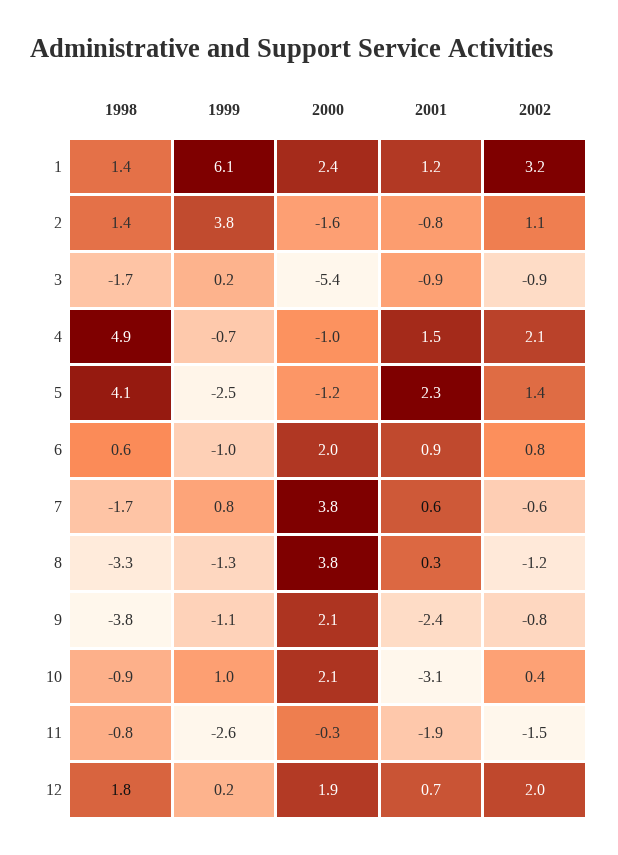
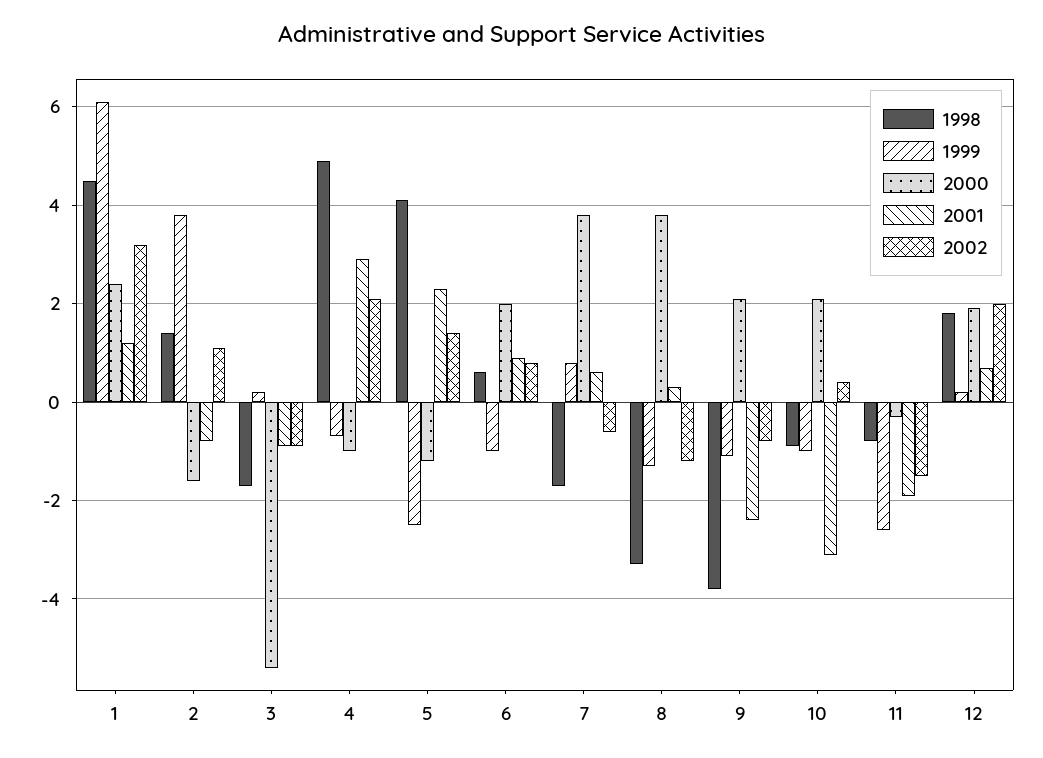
  {
    "1998": {
-     "1": 1.4,
+     "1": 4.5,
      "2": 1.4,
      "3": -1.7,
      "4": 4.9,
      "5": 4.1,
      "6": 0.6,
      "7": -1.7,
      "8": -3.3,
      "9": -3.8,
      "10": -0.9,
      "11": -0.8,
      "12": 1.8
    },
    "1999": {
      "1": 6.1,
      "2": 3.8,
      "3": 0.2,
      "4": -0.7,
      "5": -2.5,
      "6": -1,
      "7": 0.8,
      "8": -1.3,
      "9": -1.1,
-     "10": 1,
+     "10": -1,
      "11": -2.6,
      "12": 0.2
    },
    "2000": {
      "1": 2.4,
      "2": -1.6,
      "3": -5.4,
      "4": -1,
      "5": -1.2,
      "6": 2,
      "7": 3.8,
      "8": 3.8,
      "9": 2.1,
      "10": 2.1,
      "11": -0.3,
      "12": 1.9
    },
    "2001": {
      "1": 1.2,
      "2": -0.8,
      "3": -0.9,
-     "4": 1.5,
+     "4": 3,
      "5": 2.3,
      "6": 0.9,
      "7": 0.6,
      "8": 0.3,
      "9": -2.4,
      "10": -3.1,
      "11": -1.9,
      "12": 0.7
    },
    "2002": {
      "1": 3.2,
      "2": 1.1,
      "3": -0.9,
      "4": 2.1,
      "5": 1.4,
      "6": 0.8,
      "7": -0.6,
      "8": -1.2,
      "9": -0.8,
      "10": 0.4,
      "11": -1.5,
      "12": 2
    }
  }

